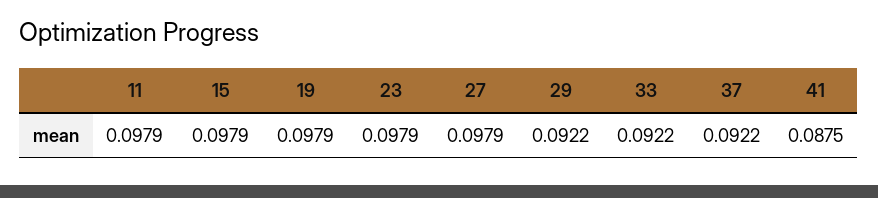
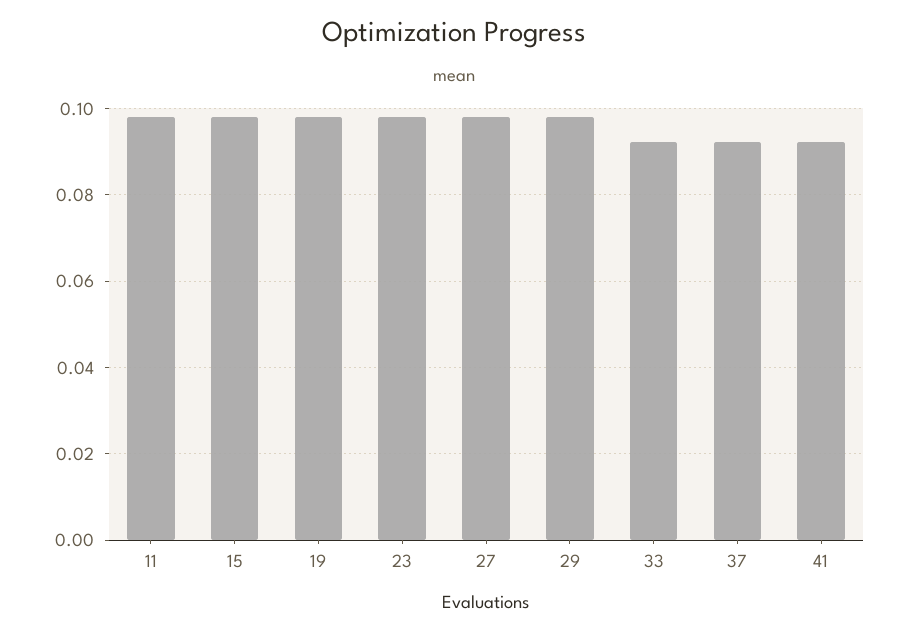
  {
    "11": 0.0979,
    "15": 0.0979,
    "19": 0.0979,
    "23": 0.0979,
    "27": 0.0979,
-   "29": 0.0922,
+   "29": 0.098,
    "33": 0.0922,
    "37": 0.0922,
-   "41": 0.0875
+   "41": 0.092
  }

